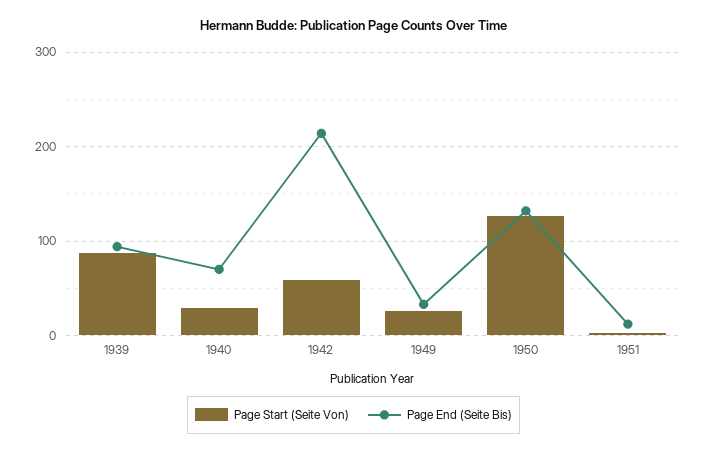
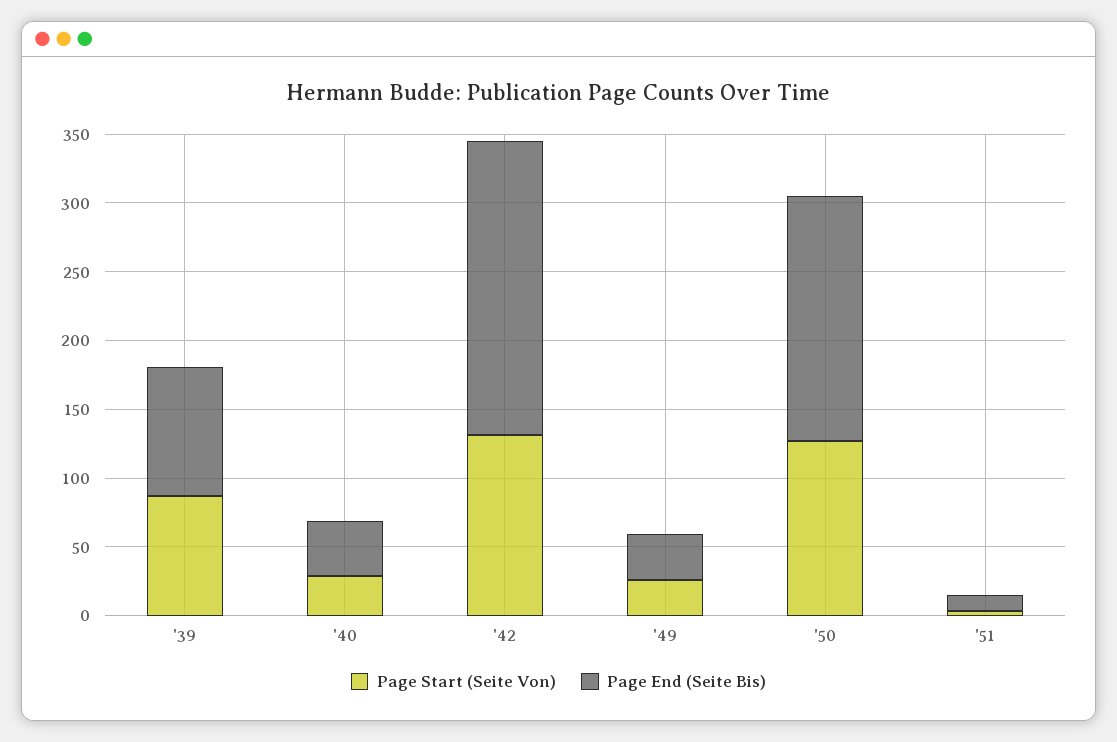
  {
    "Page Start (Seite Von)": {
      "1939": 90,
      "1940": 30,
-     "1942": 60,
+     "1942": 130,
      "1949": 30,
      "1950": 130,
      "1951": 0
    },
    "Page End (Seite Bis)": {
      "1939": 90,
-     "1940": 70,
+     "1940": 40,
      "1942": 210,
      "1949": 30,
-     "1950": 130,
+     "1950": 180,
      "1951": 10
    }
  }

